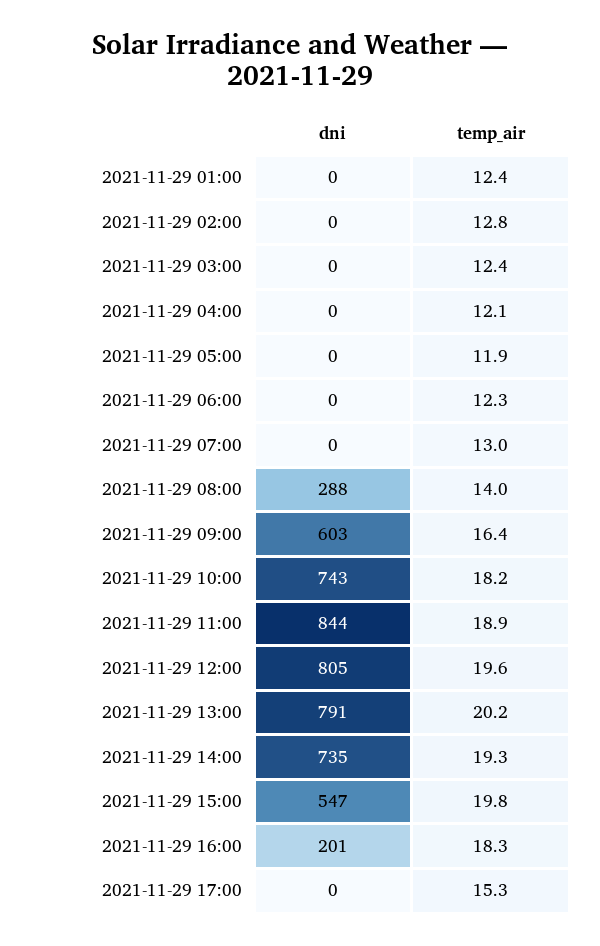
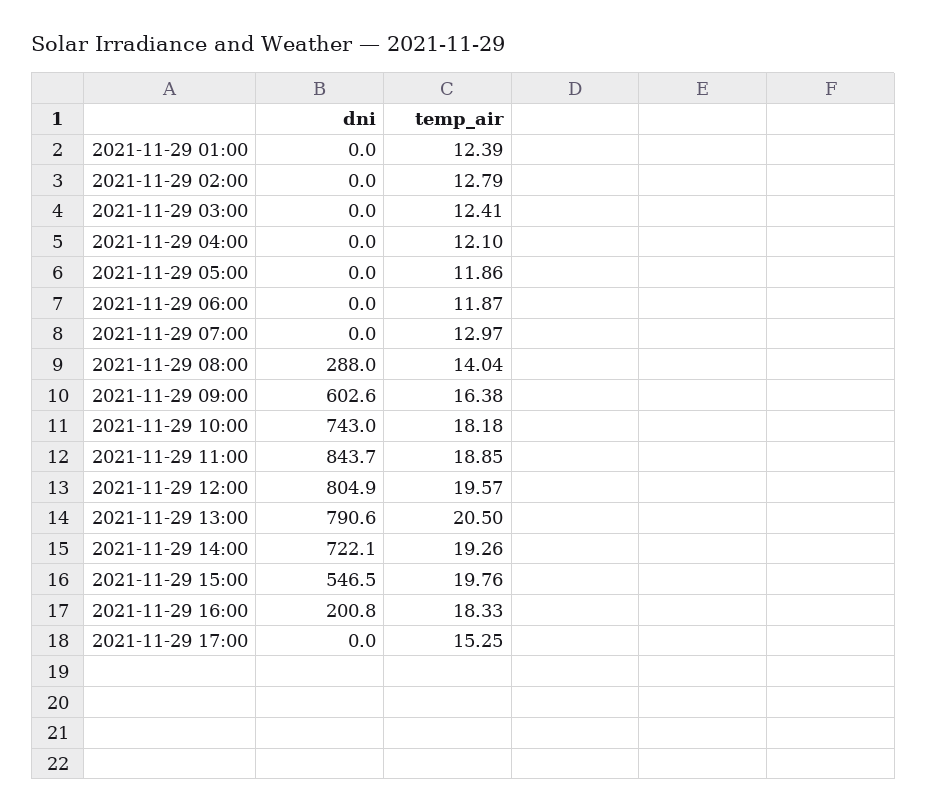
  {
    "dni": {
      "2021-11-29 01:00": 0,
      "2021-11-29 02:00": 0,
      "2021-11-29 03:00": 0,
      "2021-11-29 04:00": 0,
      "2021-11-29 05:00": 0,
      "2021-11-29 06:00": 0,
      "2021-11-29 07:00": 0,
      "2021-11-29 08:00": 288,
      "2021-11-29 09:00": 602.6,
      "2021-11-29 10:00": 743,
      "2021-11-29 11:00": 843.7,
      "2021-11-29 12:00": 804.9,
      "2021-11-29 13:00": 790.6,
-     "2021-11-29 14:00": 735,
+     "2021-11-29 14:00": 722.1,
      "2021-11-29 15:00": 546.5,
      "2021-11-29 16:00": 200.8,
      "2021-11-29 17:00": 0
    },
    "temp_air": {
      "2021-11-29 01:00": 12.39,
      "2021-11-29 02:00": 12.79,
      "2021-11-29 03:00": 12.41,
      "2021-11-29 04:00": 12.1,
      "2021-11-29 05:00": 11.86,
-     "2021-11-29 06:00": 12.3,
+     "2021-11-29 06:00": 11.87,
      "2021-11-29 07:00": 12.97,
      "2021-11-29 08:00": 14.04,
      "2021-11-29 09:00": 16.38,
      "2021-11-29 10:00": 18.18,
      "2021-11-29 11:00": 18.85,
      "2021-11-29 12:00": 19.57,
-     "2021-11-29 13:00": 20.2,
+     "2021-11-29 13:00": 20.5,
      "2021-11-29 14:00": 19.26,
      "2021-11-29 15:00": 19.76,
      "2021-11-29 16:00": 18.33,
      "2021-11-29 17:00": 15.25
    }
  }

